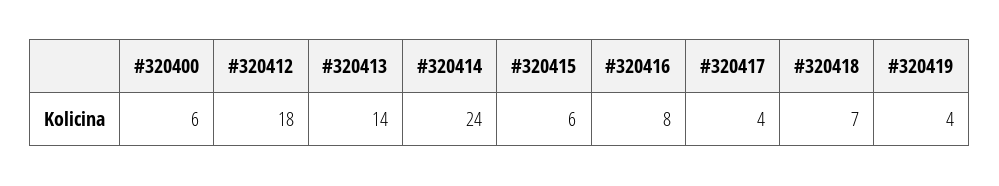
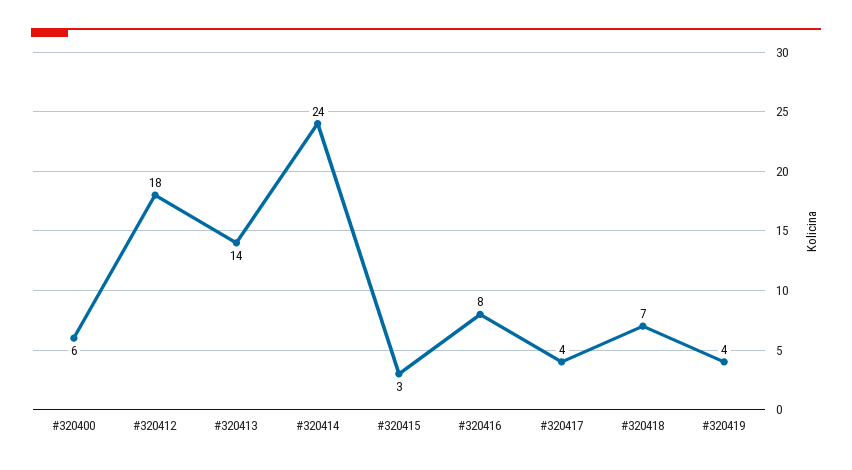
  {
    "#320400": 6,
    "#320412": 18,
    "#320413": 14,
    "#320414": 24,
-   "#320415": 6,
+   "#320415": 3,
    "#320416": 8,
    "#320417": 4,
    "#320418": 7,
    "#320419": 4
  }

